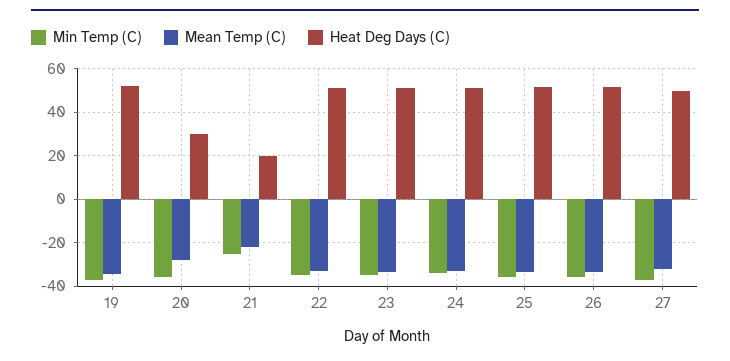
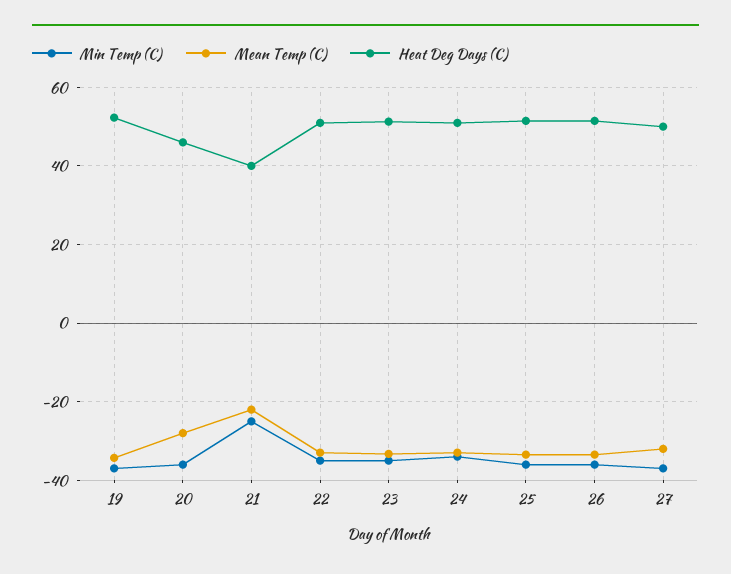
  {
    "Min Temp (C)": {
      "19": -38,
      "20": -36,
      "21": -26,
      "22": -36,
      "23": -36,
      "24": -34,
      "25": -36,
      "26": -36,
      "27": -38
    },
    "Mean Temp (C)": {
      "19": -34,
      "20": -28,
      "21": -22,
      "22": -34,
      "23": -34,
      "24": -34,
      "25": -34,
      "26": -34,
      "27": -32
    },
    "Heat Deg Days (C)": {
      "19": 52,
-     "20": 30,
+     "20": 46,
-     "21": 20,
+     "21": 40,
      "22": 52,
      "23": 52,
      "24": 52,
      "25": 52,
      "26": 52,
      "27": 50
    }
  }

